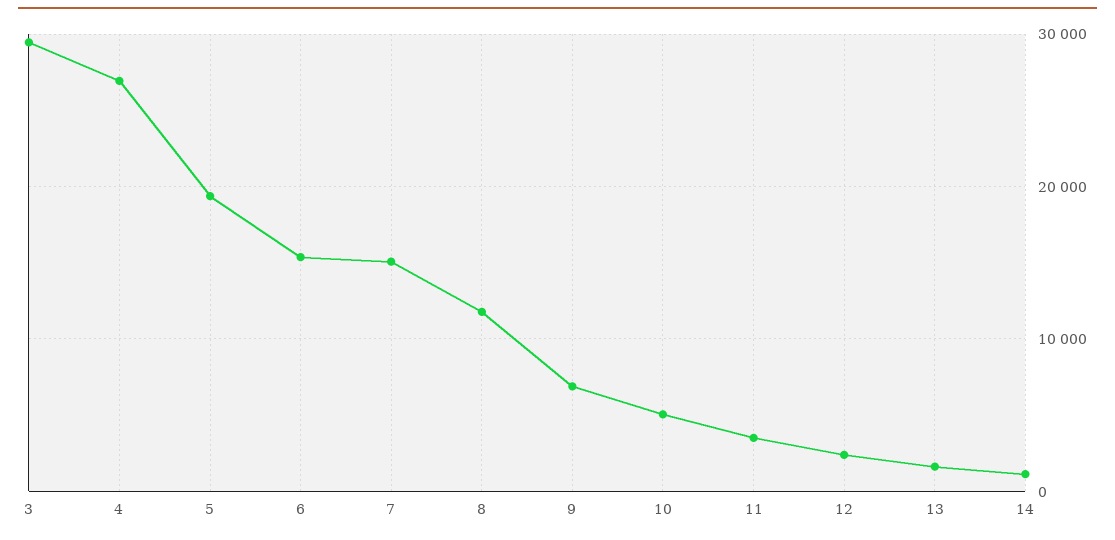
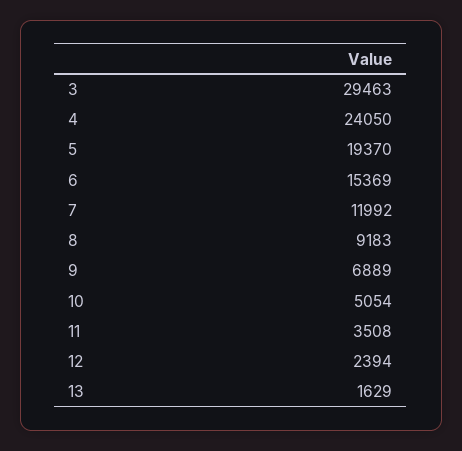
  {
    "3": 29463,
-   "4": 27000,
+   "4": 24050,
    "5": 19370,
    "6": 15369,
-   "7": 15000,
+   "7": 11992,
-   "8": 12000,
+   "8": 9183,
    "9": 6889,
    "10": 5054,
    "11": 3508,
    "12": 2394,
-   "13": 1629,
+   "13": 1629
-   "14": 1000
  }

